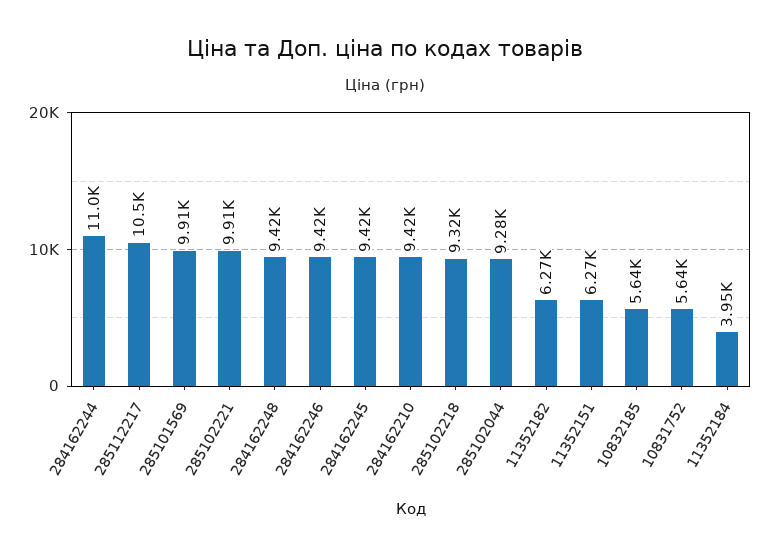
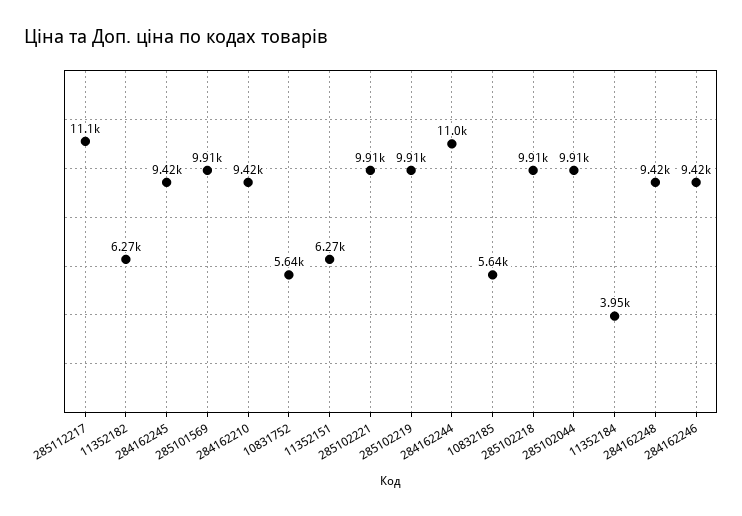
  {
    "284162244": 11000,
-   "285112217": 10500,
+   "285112217": 11100,
    "285101569": 9910,
    "285102221": 9910,
    "284162248": 9420,
    "284162246": 9420,
    "284162245": 9420,
    "284162210": 9420,
-   "285102218": 9320,
+   "285102218": 9910,
-   "285102044": 9280,
+   "285102044": 9910,
    "11352182": 6270,
    "11352151": 6270,
    "10832185": 5640,
    "10831752": 5640,
-   "11352184": 3950
+   "11352184": 3950,
+   "285102219": 9910
  }

